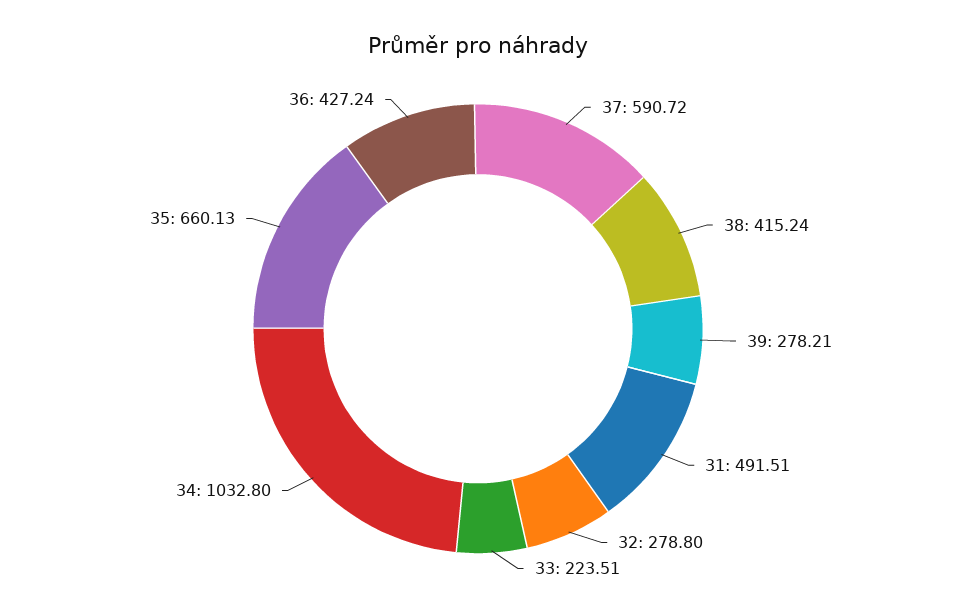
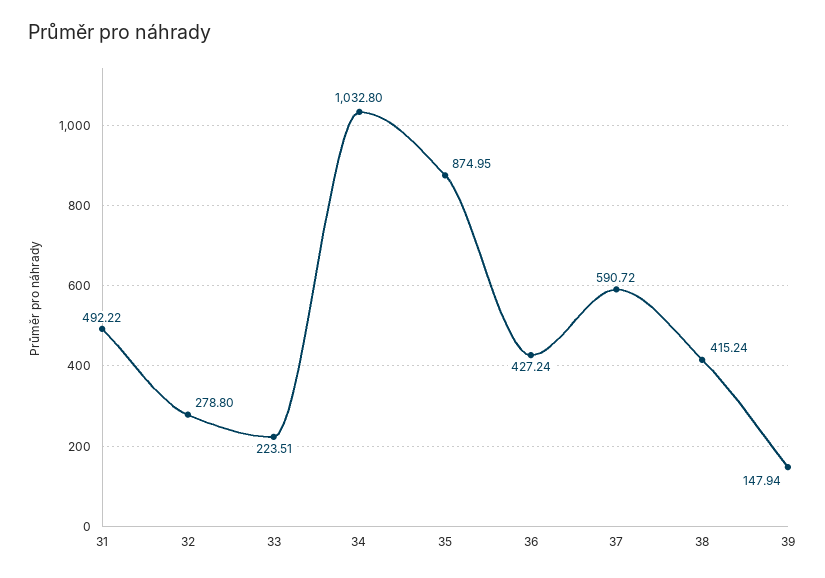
  {
    "37": 590.72,
    "38": 415.24,
-   "39": 278.21,
+   "39": 147.94,
-   "31": 491.51,
+   "31": 492.22,
    "32": 278.8,
    "33": 223.51,
    "34": 1032.8,
-   "35": 660.13,
+   "35": 874.95,
    "36": 427.24
  }

